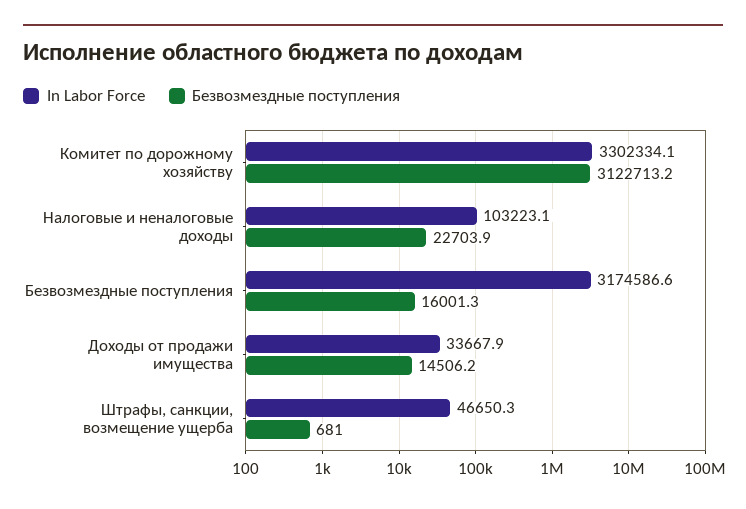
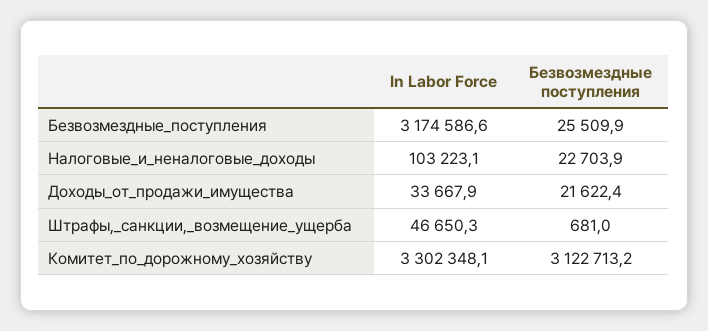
  {
    "In Labor Force": {
-     "Комитет по дорожному хозяйству": 3302334.1,
+     "Комитет по дорожному хозяйству": 3302348.1,
      "Налоговые и неналоговые доходы": 103223.1,
      "Безвозмездные поступления": 3174586.6,
      "Доходы от продажи имущества": 33667.9,
      "Штрафы, санкции, возмещение ущерба": 46650.3
    },
    "Безвозмездные поступления": {
      "Комитет по дорожному хозяйству": 3122713.2,
      "Налоговые и неналоговые доходы": 22703.9,
-     "Безвозмездные поступления": 16001.3,
+     "Безвозмездные поступления": 25509.9,
-     "Доходы от продажи имущества": 14506.2,
+     "Доходы от продажи имущества": 21622.4,
      "Штрафы, санкции, возмещение ущерба": 681
    }
  }

